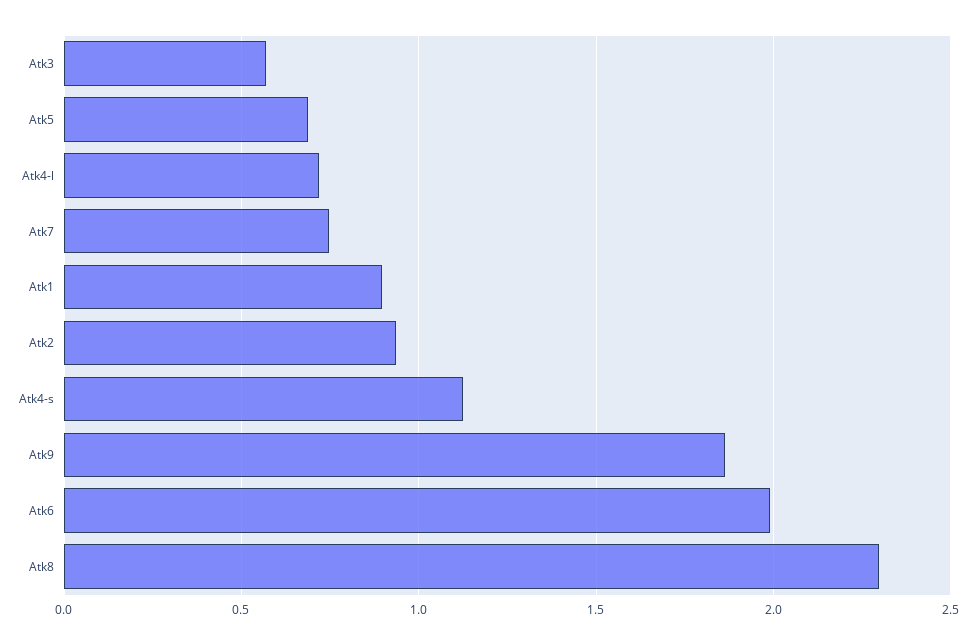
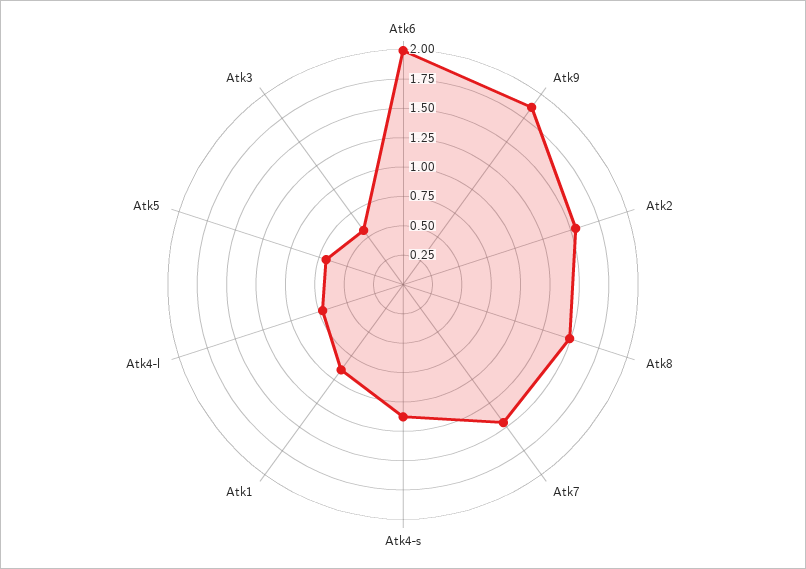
  {
    "Atk3": 0.55,
    "Atk5": 0.7,
    "Atk4-l": 0.7,
-   "Atk7": 0.75,
+   "Atk7": 1.5,
    "Atk1": 0.9,
-   "Atk2": 0.95,
+   "Atk2": 1.5,
    "Atk4-s": 1.15,
    "Atk9": 1.85,
    "Atk6": 2,
-   "Atk8": 2.3
+   "Atk8": 1.5
  }

